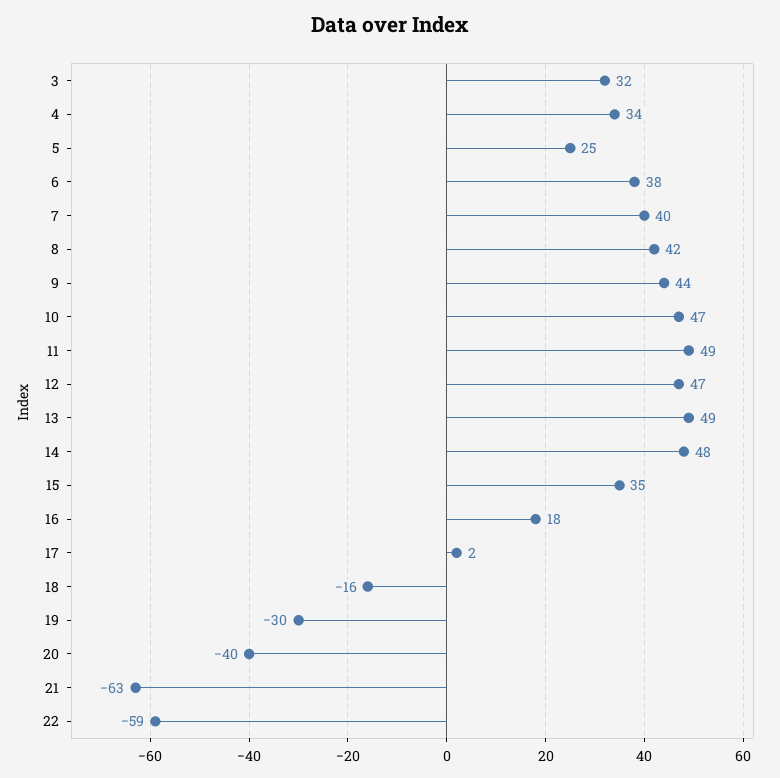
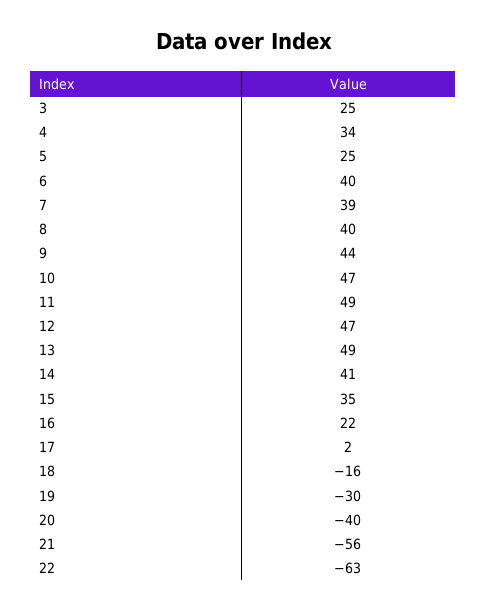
  {
-   "3": 32,
+   "3": 25,
    "4": 34,
    "5": 25,
-   "6": 38,
+   "6": 40,
-   "7": 40,
+   "7": 39,
-   "8": 42,
+   "8": 40,
    "9": 44,
    "10": 47,
    "11": 49,
    "12": 47,
    "13": 49,
-   "14": 48,
+   "14": 41,
    "15": 35,
-   "16": 18,
+   "16": 22,
    "17": 2,
    "18": -16,
    "19": -30,
    "20": -40,
-   "21": -63,
+   "21": -56,
-   "22": -59
+   "22": -63
  }

